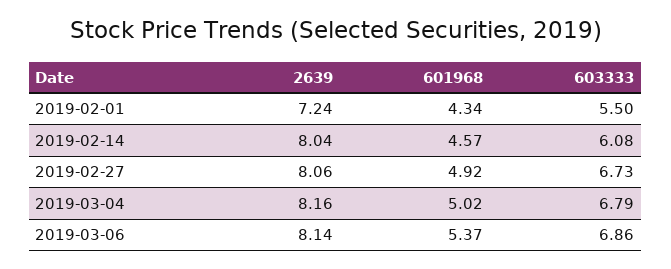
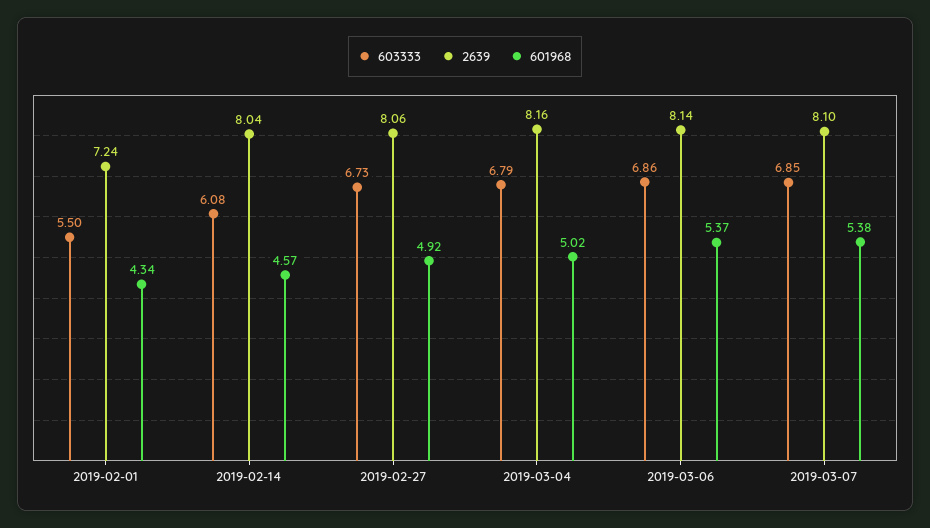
  {
    "2639": {
      "2019-02-01": 7.24,
      "2019-02-14": 8.04,
      "2019-02-27": 8.06,
      "2019-03-04": 8.16,
-     "2019-03-06": 8.14
+     "2019-03-06": 8.14,
+     "2019-03-07": 8.1
    },
    "601968": {
      "2019-02-01": 4.34,
      "2019-02-14": 4.57,
      "2019-02-27": 4.92,
      "2019-03-04": 5.02,
-     "2019-03-06": 5.37
+     "2019-03-06": 5.37,
+     "2019-03-07": 5.38
    },
    "603333": {
      "2019-02-01": 5.5,
      "2019-02-14": 6.08,
      "2019-02-27": 6.73,
      "2019-03-04": 6.79,
-     "2019-03-06": 6.86
+     "2019-03-06": 6.86,
+     "2019-03-07": 6.85
    }
  }

